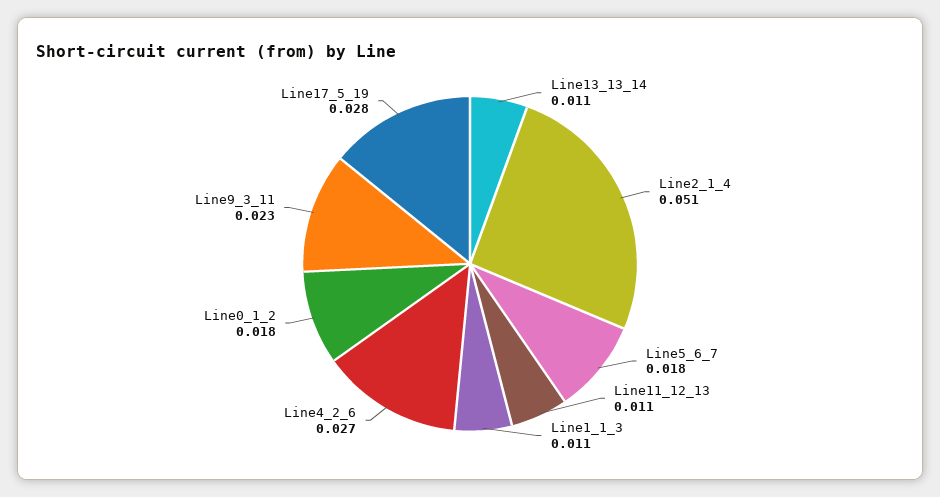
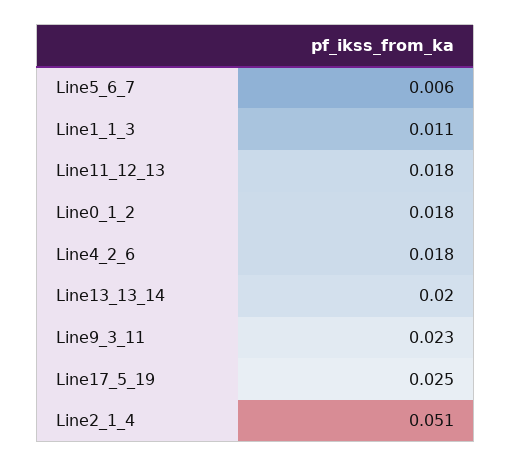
  {
-   "Line13_13_14": 0.011,
+   "Line13_13_14": 0.02,
    "Line2_1_4": 0.051,
-   "Line5_6_7": 0.018,
+   "Line5_6_7": 0.006,
-   "Line11_12_13": 0.011,
+   "Line11_12_13": 0.018,
    "Line1_1_3": 0.011,
-   "Line4_2_6": 0.027,
+   "Line4_2_6": 0.018,
    "Line0_1_2": 0.018,
    "Line9_3_11": 0.023,
-   "Line17_5_19": 0.028
+   "Line17_5_19": 0.025
  }

